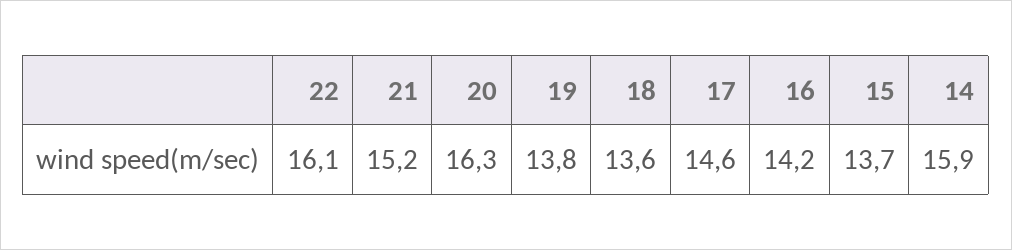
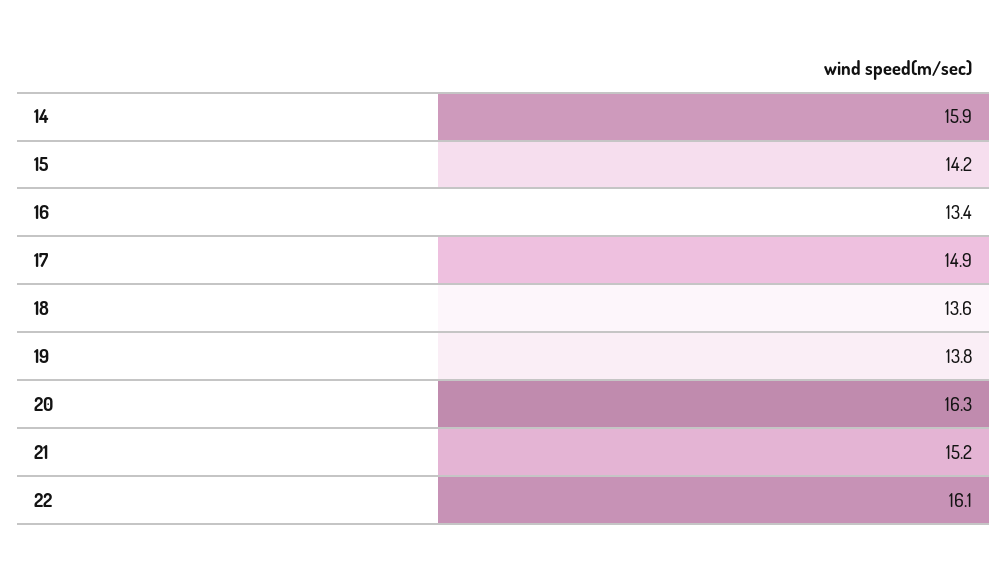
  {
    "22": 16.1,
    "21": 15.2,
    "20": 16.3,
    "19": 13.8,
    "18": 13.6,
-   "17": 14.6,
+   "17": 14.9,
-   "16": 14.2,
+   "16": 13.4,
-   "15": 13.7,
+   "15": 14.2,
    "14": 15.9
  }

